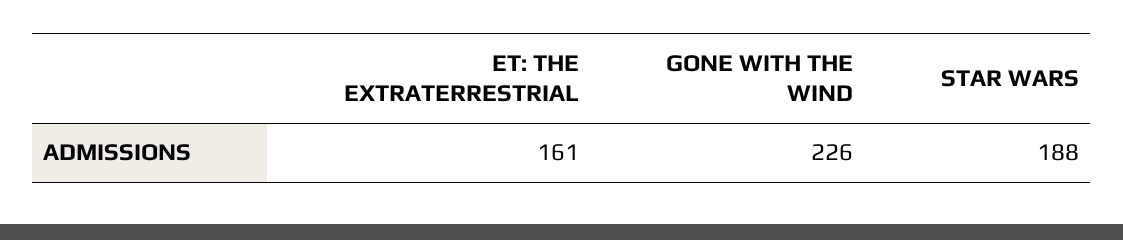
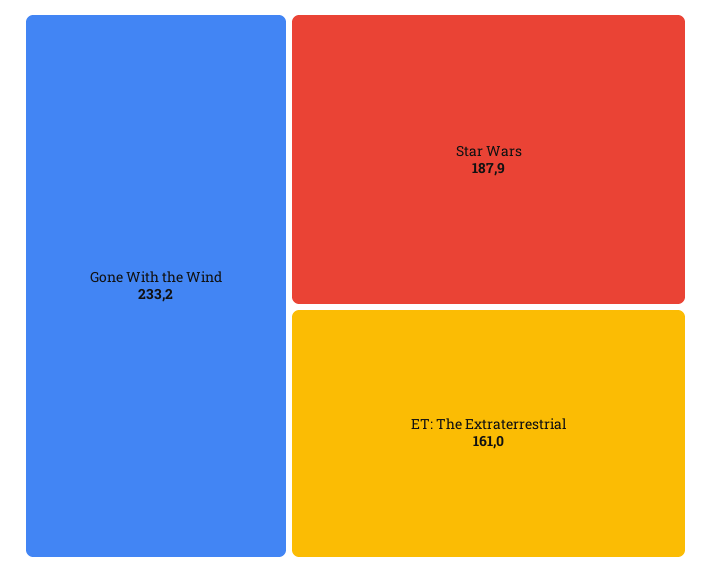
  {
    "ET: THE EXTRATERRESTRIAL": 161,
-   "GONE WITH THE WIND": 226,
+   "GONE WITH THE WIND": 233.2,
    "STAR WARS": 187.9
  }

